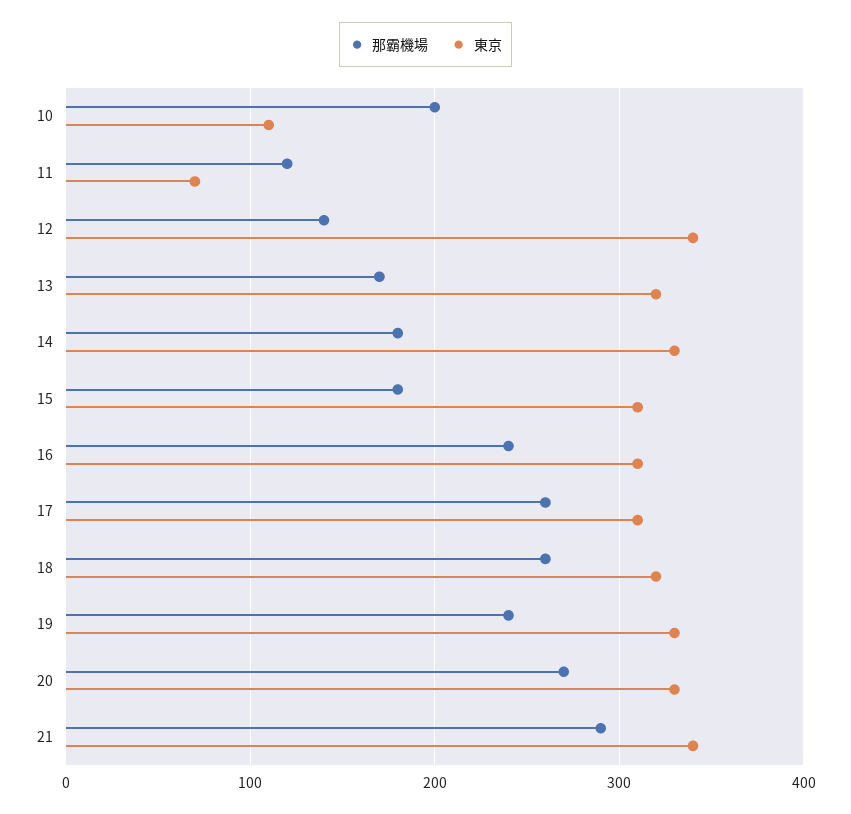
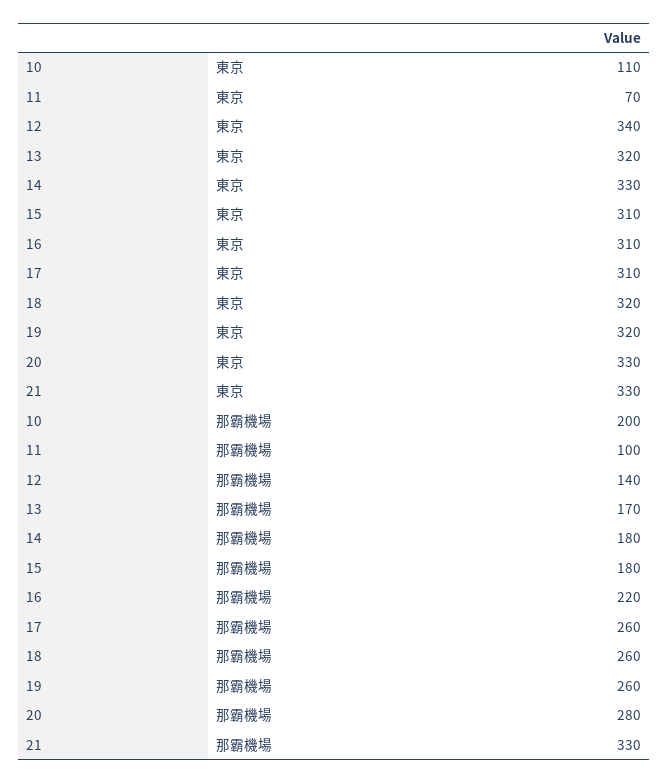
  {
    "那霸機場": {
      "10": 200,
-     "11": 120,
+     "11": 100,
      "12": 140,
      "13": 170,
      "14": 180,
      "15": 180,
-     "16": 240,
+     "16": 220,
      "17": 260,
      "18": 260,
-     "19": 240,
+     "19": 260,
-     "20": 270,
+     "20": 280,
-     "21": 290
+     "21": 330
    },
    "東京": {
      "10": 110,
      "11": 70,
      "12": 340,
      "13": 320,
      "14": 330,
      "15": 310,
      "16": 310,
      "17": 310,
      "18": 320,
-     "19": 330,
+     "19": 320,
      "20": 330,
-     "21": 340
+     "21": 330
    }
  }

